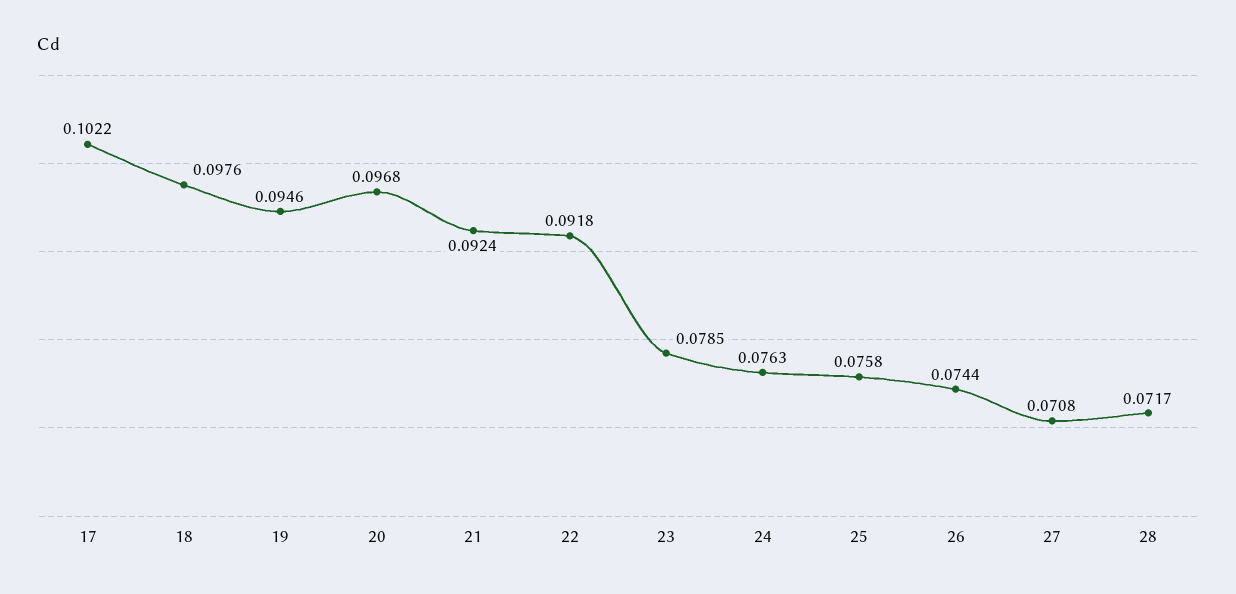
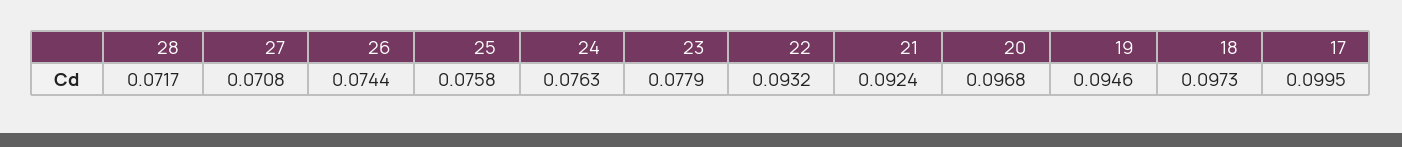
  {
-   "17": 0.1022,
+   "17": 0.0995,
-   "18": 0.0976,
+   "18": 0.0973,
    "19": 0.0946,
    "20": 0.0968,
    "21": 0.0924,
-   "22": 0.0918,
+   "22": 0.0932,
-   "23": 0.0785,
+   "23": 0.0779,
    "24": 0.0763,
    "25": 0.0758,
    "26": 0.0744,
    "27": 0.0708,
    "28": 0.0717
  }

